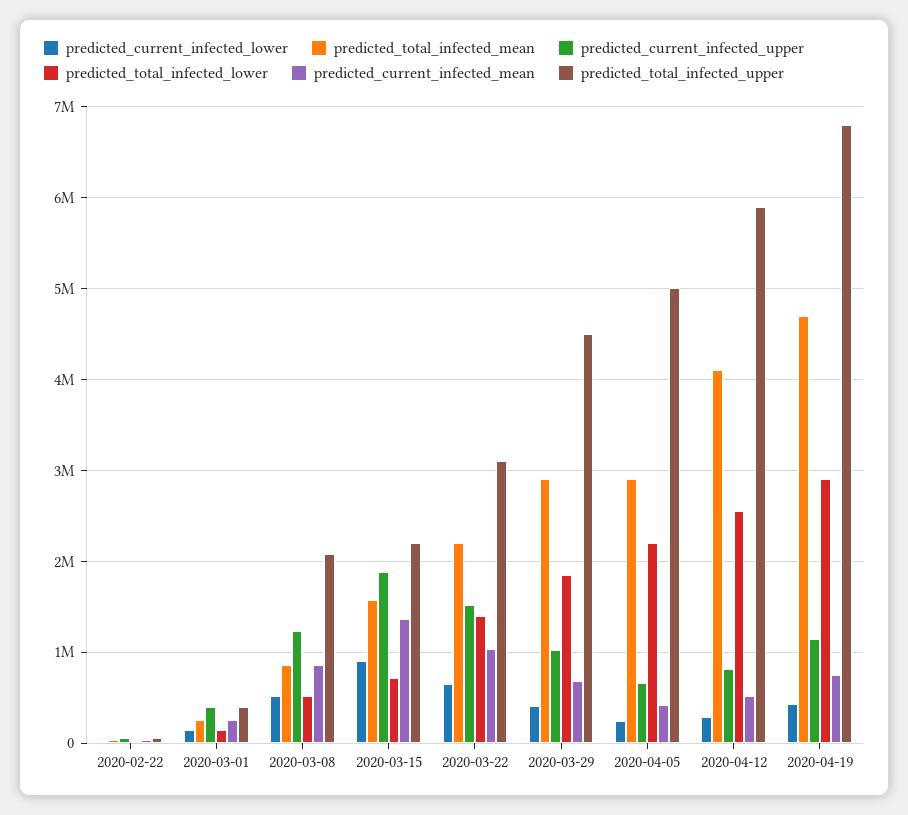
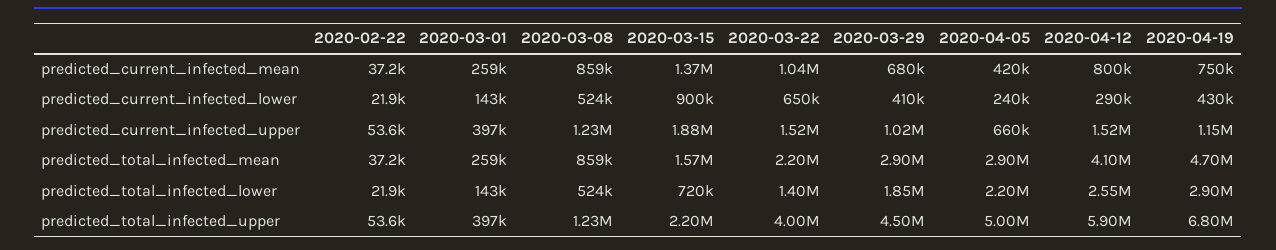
  {
    "predicted_current_infected_lower": {
      "2020-02-22": 21900,
      "2020-03-01": 143000,
      "2020-03-08": 524000,
      "2020-03-15": 900000,
      "2020-03-22": 650000,
      "2020-03-29": 410000,
      "2020-04-05": 240000,
      "2020-04-12": 290000,
      "2020-04-19": 430000
    },
    "predicted_total_infected_mean": {
      "2020-02-22": 37200,
      "2020-03-01": 259000,
      "2020-03-08": 859000,
      "2020-03-15": 1570000,
      "2020-03-22": 2200000,
      "2020-03-29": 2900000,
      "2020-04-05": 2900000,
      "2020-04-12": 4100000,
      "2020-04-19": 4700000
    },
    "predicted_current_infected_upper": {
      "2020-02-22": 53600,
      "2020-03-01": 397000,
      "2020-03-08": 1230000,
      "2020-03-15": 1880000,
      "2020-03-22": 1520000,
      "2020-03-29": 1020000,
      "2020-04-05": 660000,
-     "2020-04-12": 800000,
+     "2020-04-12": 1520000,
      "2020-04-19": 1150000
    },
    "predicted_total_infected_lower": {
      "2020-02-22": 21900,
      "2020-03-01": 143000,
      "2020-03-08": 524000,
      "2020-03-15": 720000,
      "2020-03-22": 1400000,
      "2020-03-29": 1850000,
      "2020-04-05": 2200000,
      "2020-04-12": 2550000,
      "2020-04-19": 2900000
    },
    "predicted_current_infected_mean": {
      "2020-02-22": 37200,
      "2020-03-01": 259000,
      "2020-03-08": 859000,
      "2020-03-15": 1370000,
      "2020-03-22": 1040000,
      "2020-03-29": 680000,
      "2020-04-05": 420000,
-     "2020-04-12": 500000,
+     "2020-04-12": 800000,
      "2020-04-19": 750000
    },
    "predicted_total_infected_upper": {
      "2020-02-22": 53600,
      "2020-03-01": 397000,
-     "2020-03-08": 2100000,
+     "2020-03-08": 1230000,
      "2020-03-15": 2200000,
-     "2020-03-22": 3100000,
+     "2020-03-22": 4000000,
      "2020-03-29": 4500000,
      "2020-04-05": 5000000,
      "2020-04-12": 5900000,
      "2020-04-19": 6800000
    }
  }

